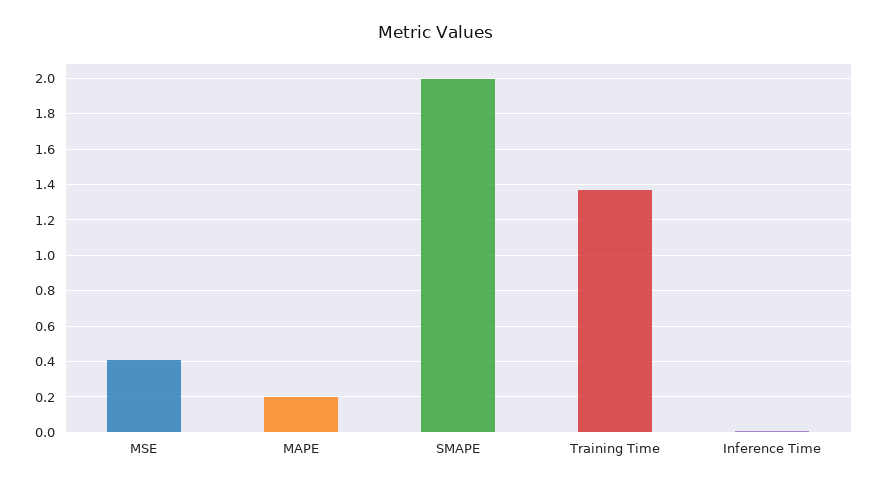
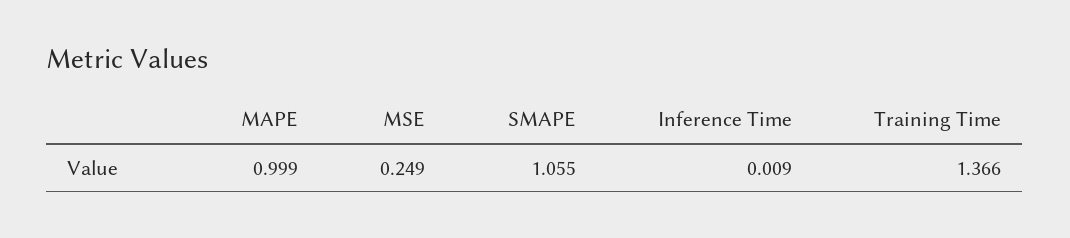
  {
-   "MSE": 0.4,
+   "MSE": 0.249,
-   "MAPE": 0.2,
+   "MAPE": 0.999,
-   "SMAPE": 2,
+   "SMAPE": 1.055,
    "Training Time": 1.366,
    "Inference Time": 0.009
  }

